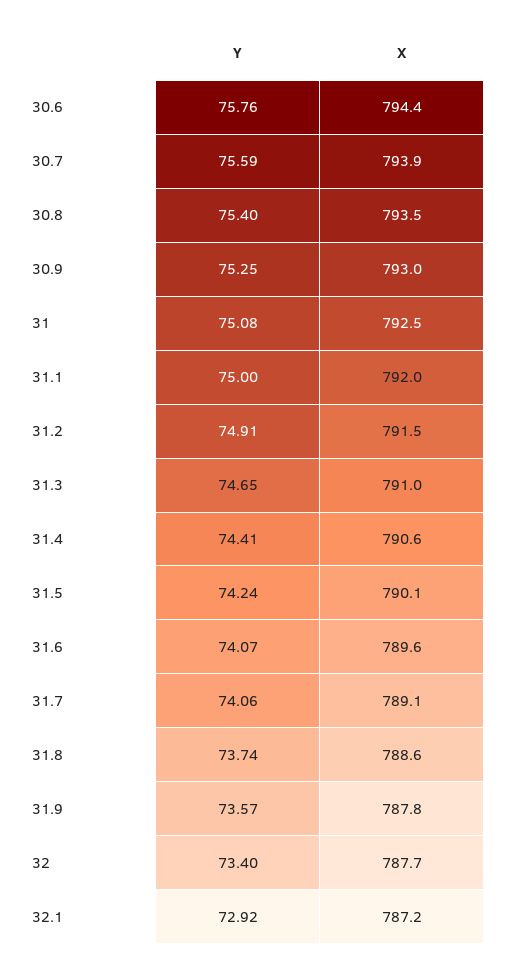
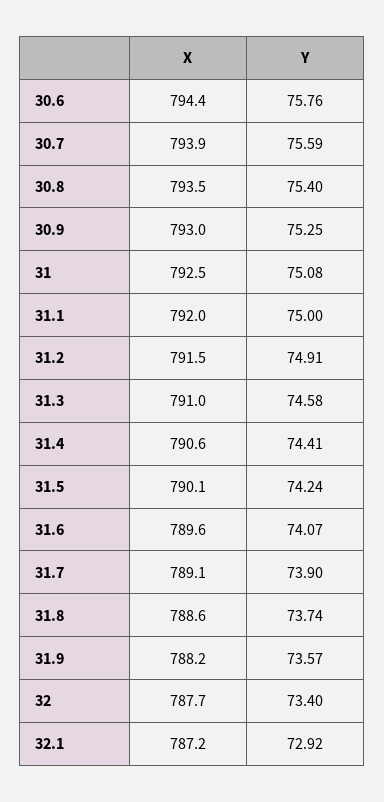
  {
    "Y": {
      "30.6": 75.76,
      "30.7": 75.59,
      "30.8": 75.4,
      "30.9": 75.25,
      "31": 75.08,
      "31.1": 75,
      "31.2": 74.91,
-     "31.3": 74.65,
+     "31.3": 74.58,
      "31.4": 74.41,
      "31.5": 74.24,
      "31.6": 74.07,
-     "31.7": 74.06,
+     "31.7": 73.9,
      "31.8": 73.74,
      "31.9": 73.57,
      "32": 73.4,
      "32.1": 72.92
    },
    "X": {
      "30.6": 794.4,
      "30.7": 793.9,
      "30.8": 793.5,
      "30.9": 793,
      "31": 792.5,
      "31.1": 792,
      "31.2": 791.5,
      "31.3": 791,
      "31.4": 790.6,
      "31.5": 790.1,
      "31.6": 789.6,
      "31.7": 789.1,
      "31.8": 788.6,
-     "31.9": 787.8,
+     "31.9": 788.2,
      "32": 787.7,
      "32.1": 787.2
    }
  }

